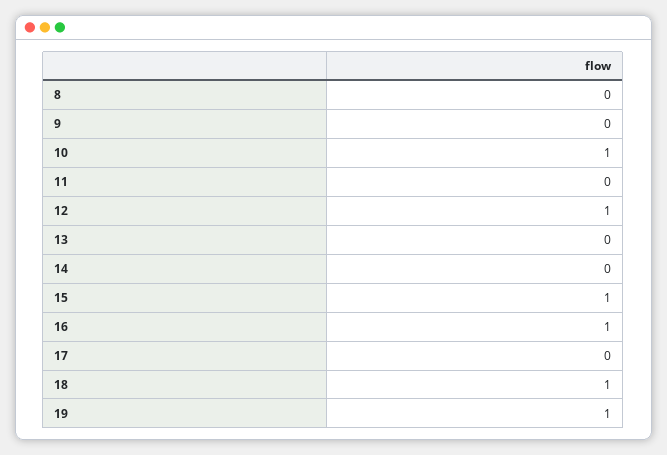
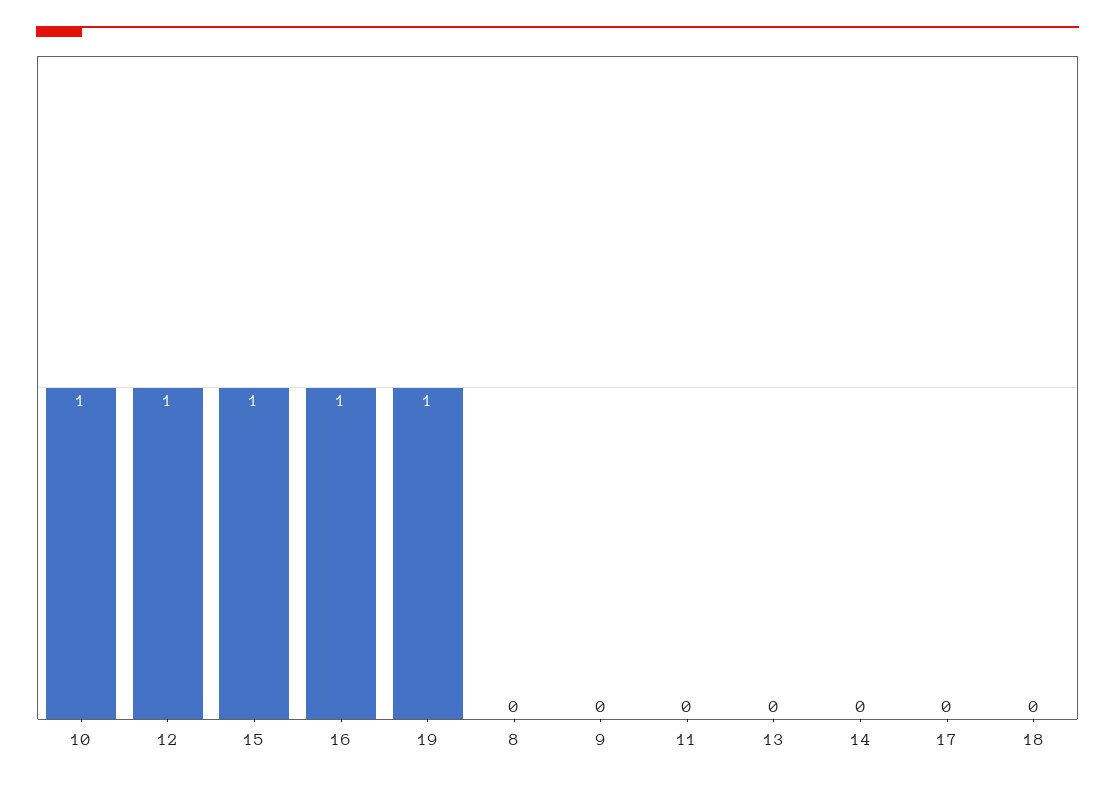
  {
    "8": 0,
    "9": 0,
    "10": 1,
    "11": 0,
    "12": 1,
    "13": 0,
    "14": 0,
    "15": 1,
    "16": 1,
    "17": 0,
-   "18": 1,
+   "18": 0,
    "19": 1
  }

